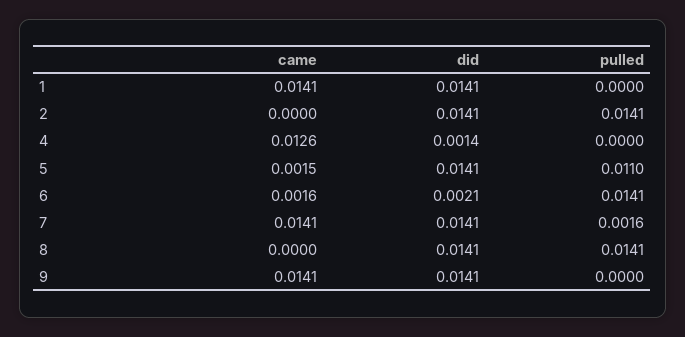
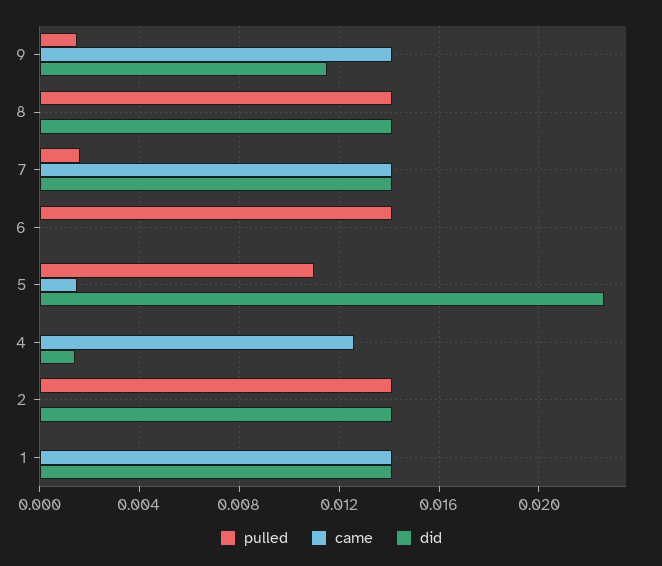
  {
    "came": {
      "1": 0.0141,
      "2": 0,
      "4": 0.0126,
      "5": 0.0015,
-     "6": 0.0016,
+     "6": 0,
      "7": 0.0141,
      "8": 0,
      "9": 0.0141
    },
    "did": {
      "1": 0.0141,
      "2": 0.0141,
      "4": 0.0014,
-     "5": 0.0141,
+     "5": 0.0225,
-     "6": 0.0021,
+     "6": 0,
      "7": 0.0141,
      "8": 0.0141,
-     "9": 0.0141
+     "9": 0.0115
    },
    "pulled": {
      "1": 0,
      "2": 0.0141,
      "4": 0,
      "5": 0.011,
      "6": 0.0141,
      "7": 0.0016,
      "8": 0.0141,
-     "9": 0
+     "9": 0.0015
    }
  }

